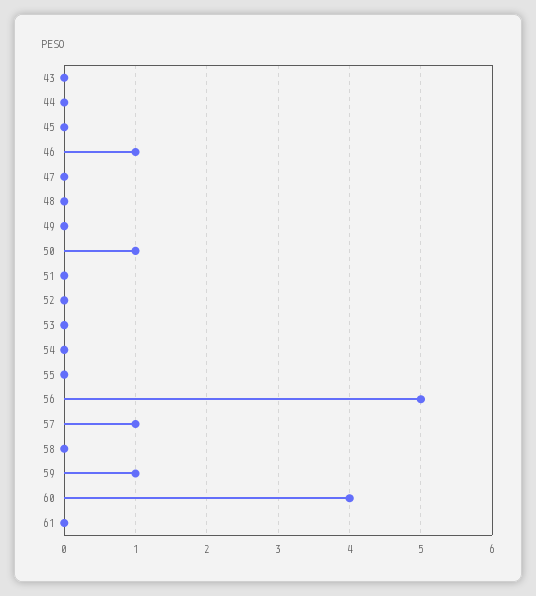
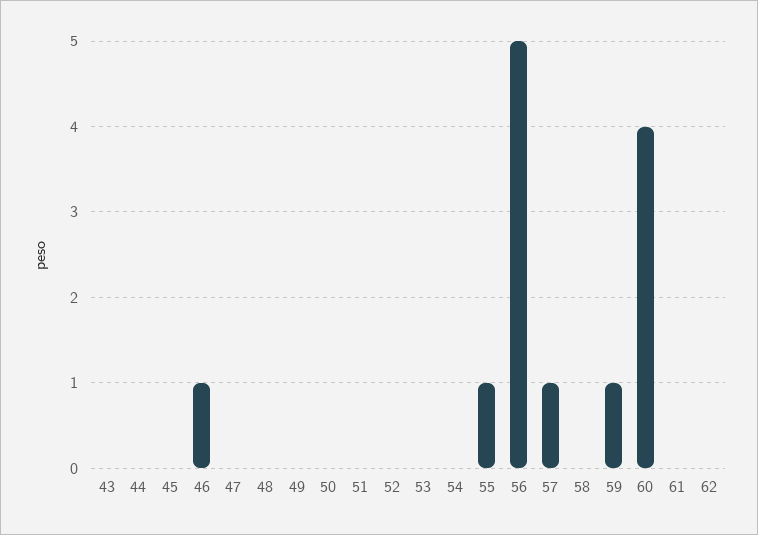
  {
    "43": 0,
    "44": 0,
    "45": 0,
    "46": 1,
    "47": 0,
    "48": 0,
    "49": 0,
-   "50": 1,
+   "50": 0,
    "51": 0,
    "52": 0,
    "53": 0,
    "54": 0,
-   "55": 0,
+   "55": 1,
    "56": 5,
    "57": 1,
    "58": 0,
    "59": 1,
    "60": 4,
-   "61": 0
+   "61": 0,
+   "62": 0
  }

